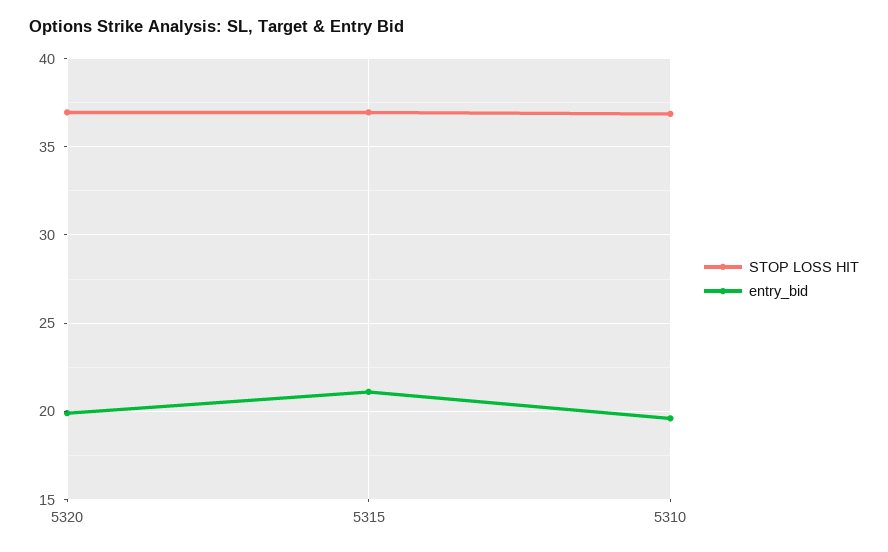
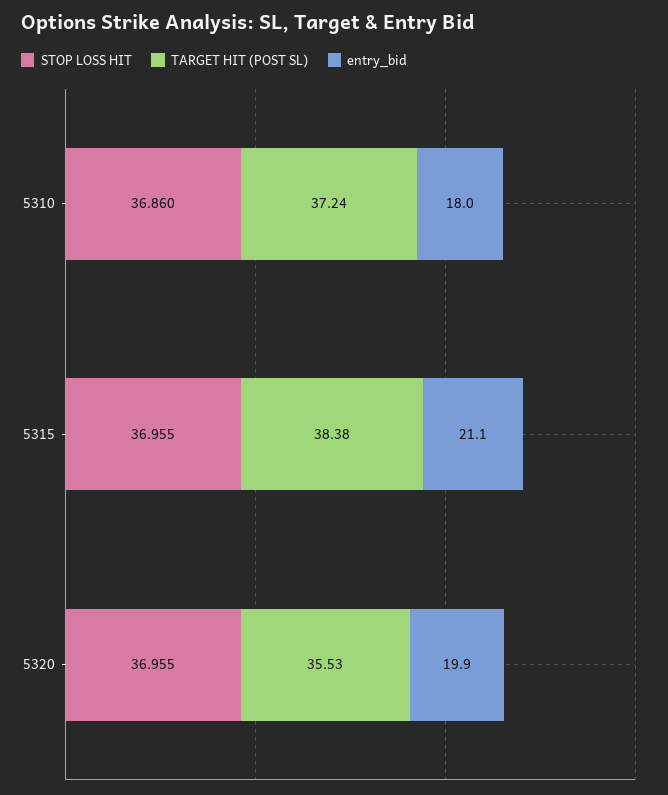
  {
    "STOP LOSS HIT": {
      "5320": 36.955,
      "5315": 36.955,
      "5310": 36.86
    },
    "entry_bid": {
      "5320": 19.9,
      "5315": 21.1,
-     "5310": 19.5
+     "5310": 18
-   }
+   },
+   "TARGET HIT (POST SL)": {
+     "5310": 37.24,
+     "5315": 38.38,
+     "5320": 35.53
+   }
  }

